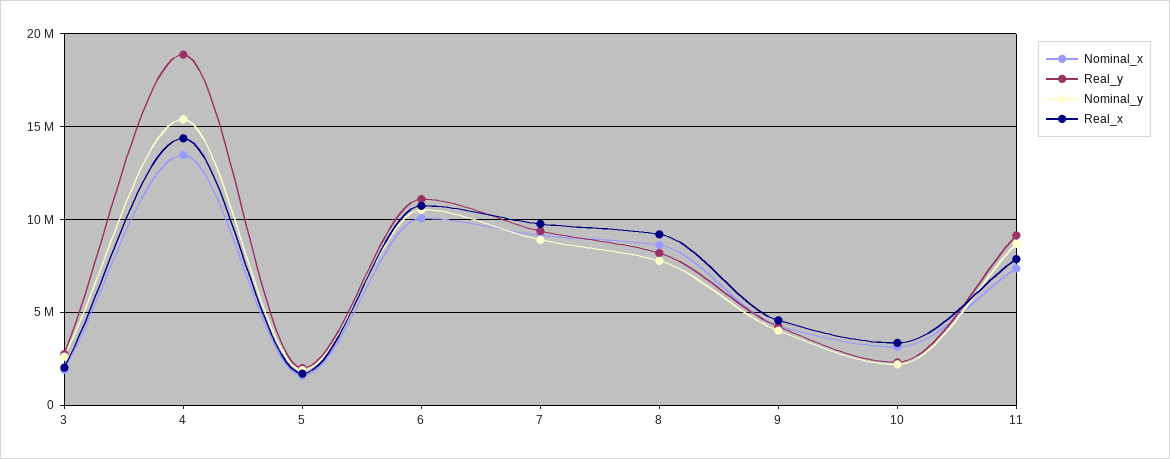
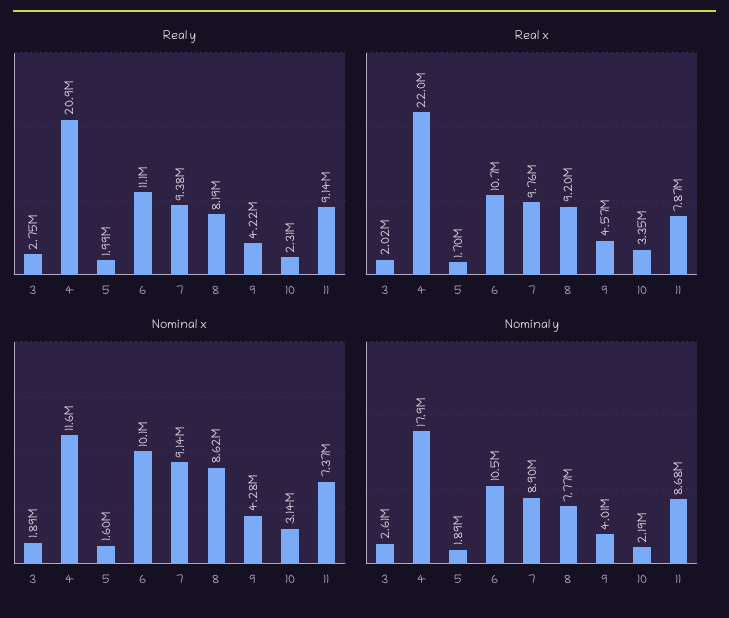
  {
    "Nominal_x": {
      "3": 1890000,
-     "4": 13500000,
+     "4": 11600000,
      "5": 1600000,
      "6": 10100000,
      "7": 9140000,
      "8": 8620000,
      "9": 4280000,
      "10": 3140000,
      "11": 7370000
    },
    "Real_y": {
      "3": 2750000,
-     "4": 19000000,
+     "4": 20900000,
      "5": 1990000,
      "6": 11100000,
      "7": 9380000,
      "8": 8190000,
      "9": 4220000,
      "10": 2310000,
      "11": 9140000
    },
    "Nominal_y": {
      "3": 2610000,
-     "4": 15500000,
+     "4": 17900000,
      "5": 1890000,
      "6": 10500000,
      "7": 8900000,
      "8": 7770000,
      "9": 4010000,
      "10": 2190000,
      "11": 8680000
    },
    "Real_x": {
      "3": 2020000,
-     "4": 14500000,
+     "4": 22000000,
      "5": 1700000,
      "6": 10700000,
      "7": 9760000,
      "8": 9200000,
      "9": 4570000,
      "10": 3350000,
      "11": 7870000
    }
  }

